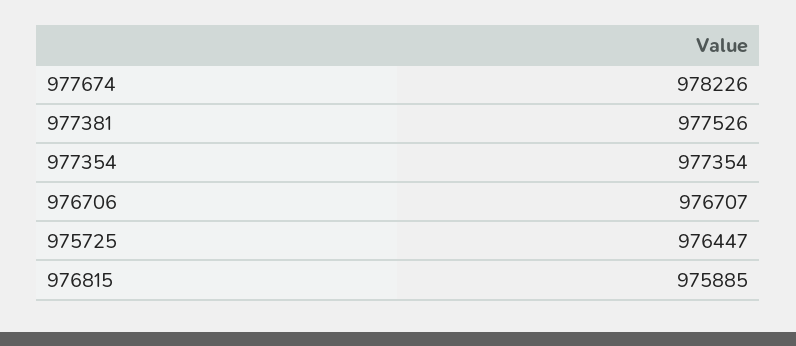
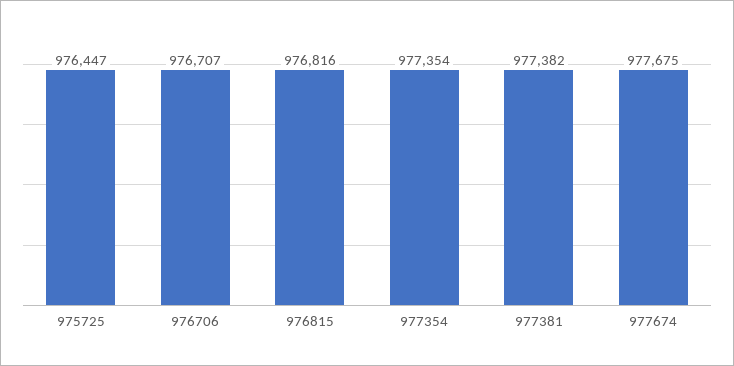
  {
-   "977674": 978226,
+   "977674": 977675,
-   "977381": 977526,
+   "977381": 977382,
    "977354": 977354,
    "976706": 976707,
    "975725": 976447,
-   "976815": 975885
+   "976815": 976816
  }

